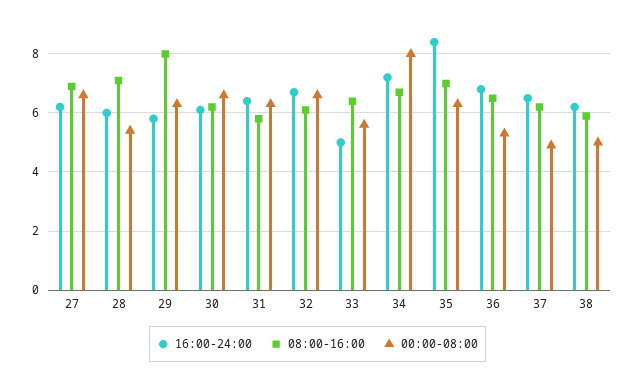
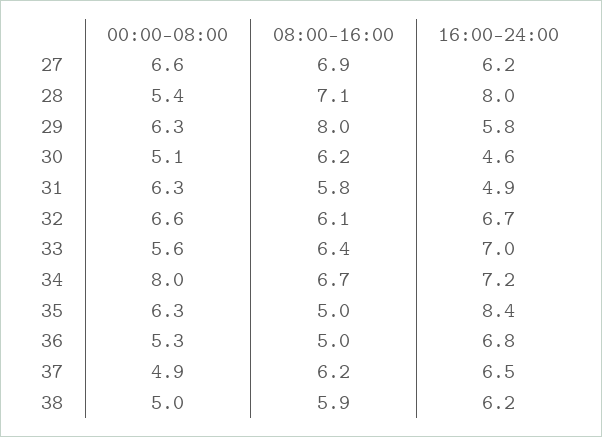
  {
    "16:00-24:00": {
      "27": 6.2,
-     "28": 6,
+     "28": 8,
      "29": 5.8,
-     "30": 6,
+     "30": 4.6,
-     "31": 6.5,
+     "31": 4.9,
      "32": 6.7,
-     "33": 5,
+     "33": 7,
      "34": 7.2,
      "35": 8.4,
      "36": 6.8,
      "37": 6.5,
      "38": 6.2
    },
    "08:00-16:00": {
      "27": 6.9,
      "28": 7.1,
      "29": 8,
      "30": 6.2,
      "31": 5.8,
      "32": 6.1,
      "33": 6.4,
      "34": 6.7,
-     "35": 7,
+     "35": 5,
-     "36": 6.5,
+     "36": 5,
      "37": 6.2,
      "38": 5.9
    },
    "00:00-08:00": {
      "27": 6.6,
      "28": 5.4,
      "29": 6.3,
-     "30": 6.5,
+     "30": 5.1,
      "31": 6.3,
      "32": 6.6,
      "33": 5.6,
      "34": 8,
      "35": 6.3,
      "36": 5.3,
      "37": 4.9,
      "38": 5
    }
  }

